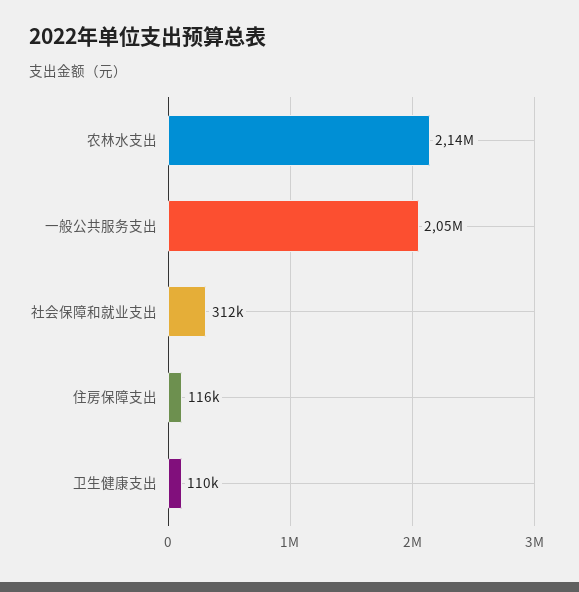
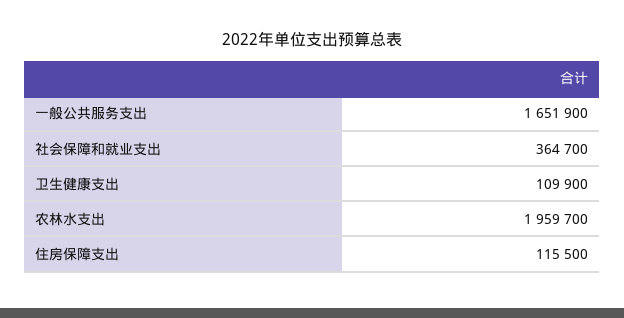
  {
-   "农林水支出": 2140000,
+   "农林水支出": 1959700,
-   "一般公共服务支出": 2050000,
+   "一般公共服务支出": 1651900,
-   "社会保障和就业支出": 312000,
+   "社会保障和就业支出": 364700,
    "住房保障支出": 115500,
    "卫生健康支出": 109900
  }

